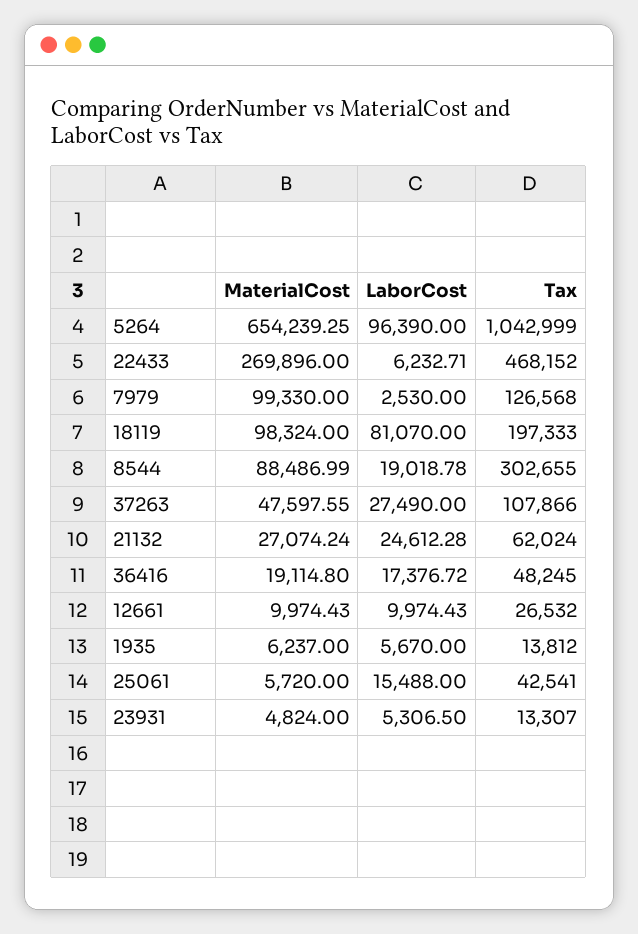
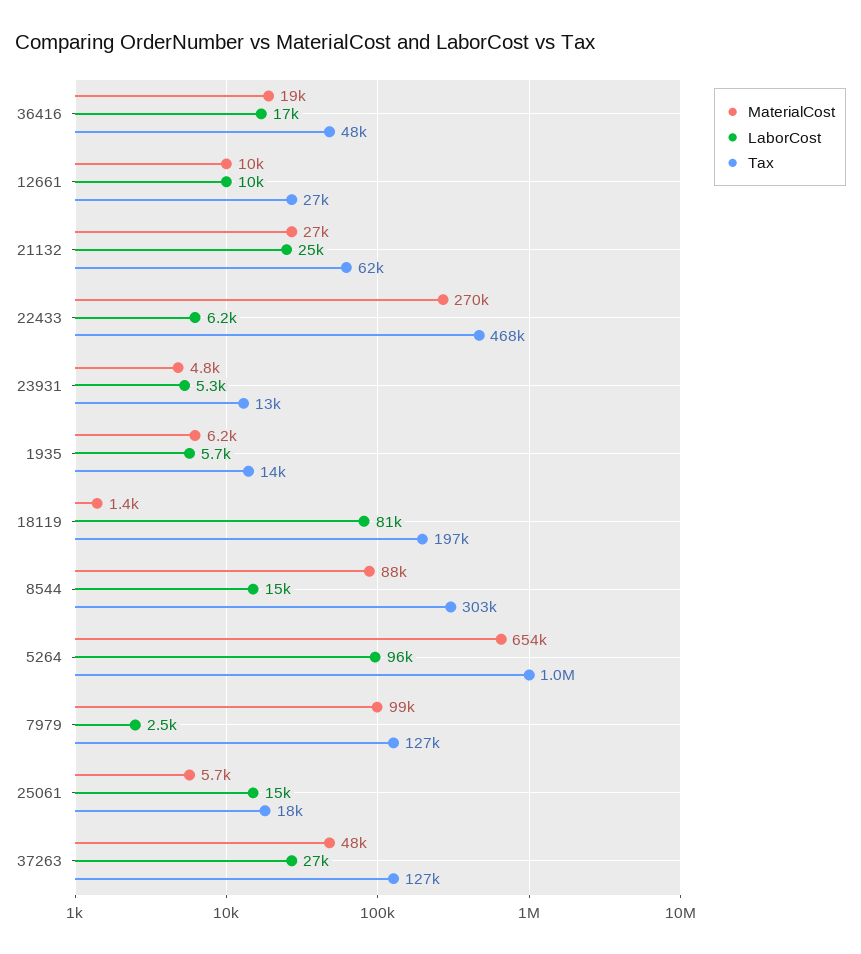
  {
    "MaterialCost": {
      "5264": 654239.25,
      "22433": 269896,
      "7979": 99330,
-     "18119": 98324,
+     "18119": 1400,
      "8544": 88486.99,
      "37263": 47597.55,
      "21132": 27074.24,
      "36416": 19114.8,
      "12661": 9974.43,
      "1935": 6237,
      "25061": 5720,
      "23931": 4824
    },
    "LaborCost": {
      "5264": 96390,
      "22433": 6232.71,
      "7979": 2530,
      "18119": 81070,
-     "8544": 19018.78,
+     "8544": 15000,
      "37263": 27490,
      "21132": 24612.28,
      "36416": 17376.72,
      "12661": 9974.43,
      "1935": 5670,
      "25061": 15488,
      "23931": 5306.5
    },
    "Tax": {
      "5264": 1042999,
      "22433": 468152,
      "7979": 126568,
      "18119": 197333,
      "8544": 302655,
-     "37263": 107866,
+     "37263": 127000,
      "21132": 62024,
      "36416": 48245,
      "12661": 26532,
      "1935": 13812,
-     "25061": 42541,
+     "25061": 18000,
      "23931": 13307
    }
  }

